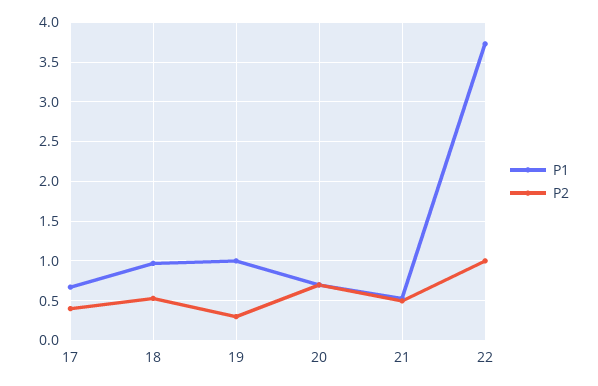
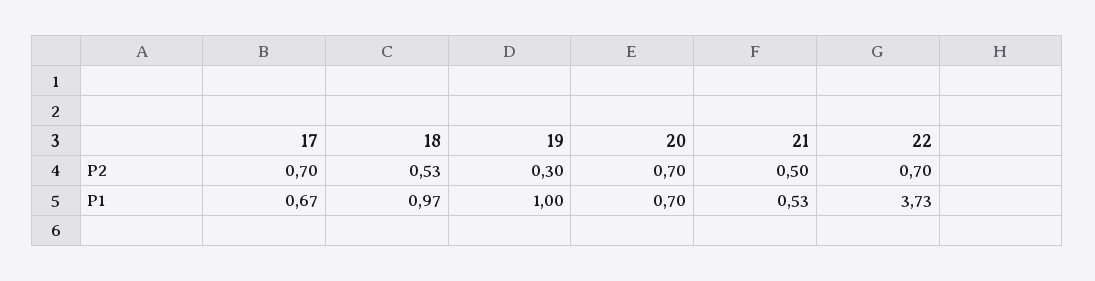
  {
    "P1": {
      "17": 0.67,
      "18": 0.97,
      "19": 1,
      "20": 0.7,
      "21": 0.53,
      "22": 3.73
    },
    "P2": {
-     "17": 0.4,
+     "17": 0.7,
      "18": 0.53,
      "19": 0.3,
      "20": 0.7,
      "21": 0.5,
-     "22": 1
+     "22": 0.7
    }
  }

